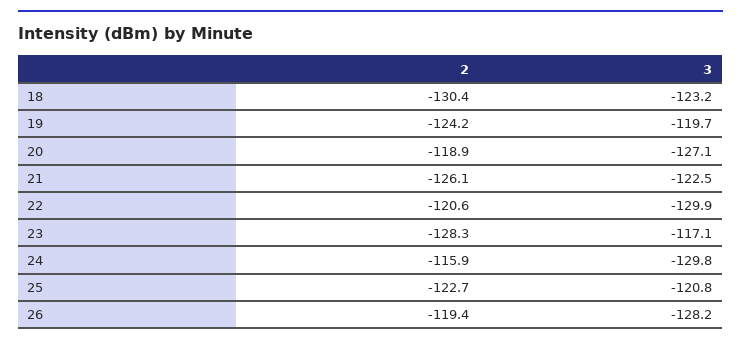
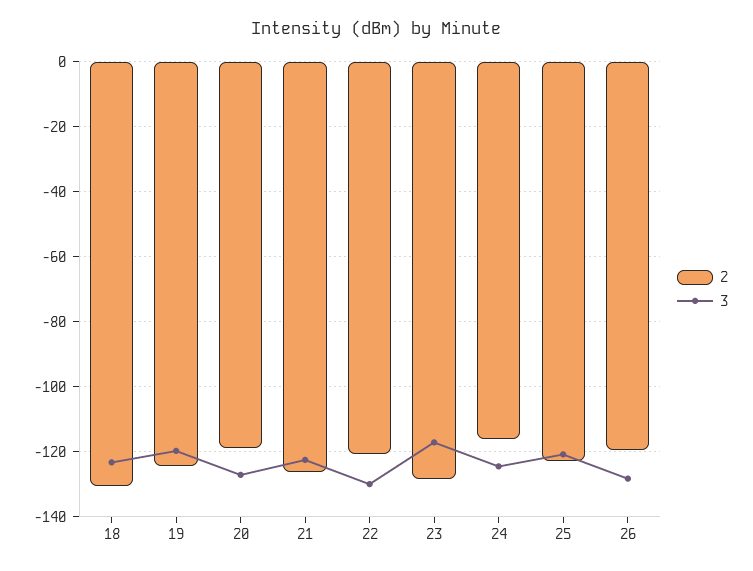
  {
    "2": {
      "18": -130.4,
      "19": -124.2,
      "20": -118.9,
      "21": -126.1,
      "22": -120.6,
      "23": -128.3,
      "24": -115.9,
      "25": -122.7,
      "26": -119.4
    },
    "3": {
      "18": -123.2,
      "19": -119.7,
      "20": -127.1,
      "21": -122.5,
      "22": -129.9,
      "23": -117.1,
-     "24": -129.8,
+     "24": -124,
      "25": -120.8,
      "26": -128.2
    }
  }

